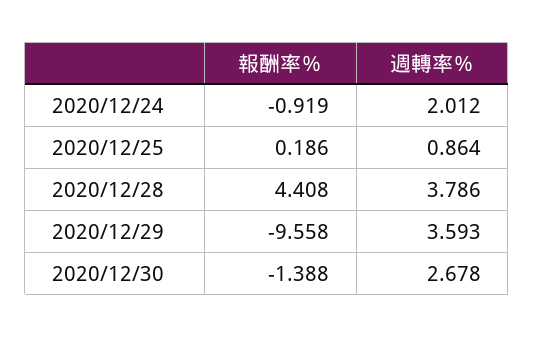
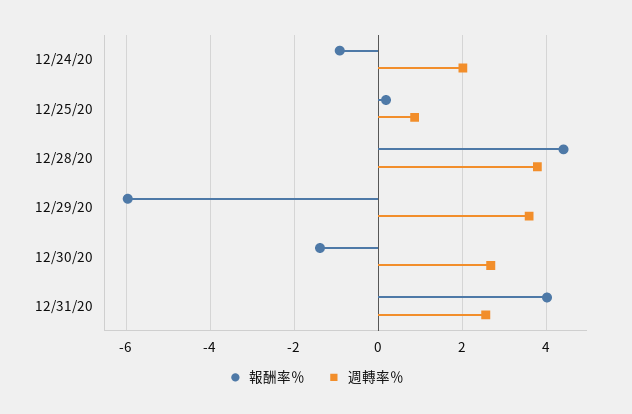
  {
    "報酬率％": {
      "2020/12/24": -0.919,
      "2020/12/25": 0.186,
      "2020/12/28": 4.408,
-     "2020/12/29": -9.558,
+     "2020/12/29": -6,
-     "2020/12/30": -1.388
+     "2020/12/30": -1.388,
+     "12/31/20": 4
    },
    "週轉率％": {
      "2020/12/24": 2.012,
      "2020/12/25": 0.864,
      "2020/12/28": 3.786,
      "2020/12/29": 3.593,
-     "2020/12/30": 2.678
+     "2020/12/30": 2.678,
+     "12/31/20": 2.6
    }
  }

